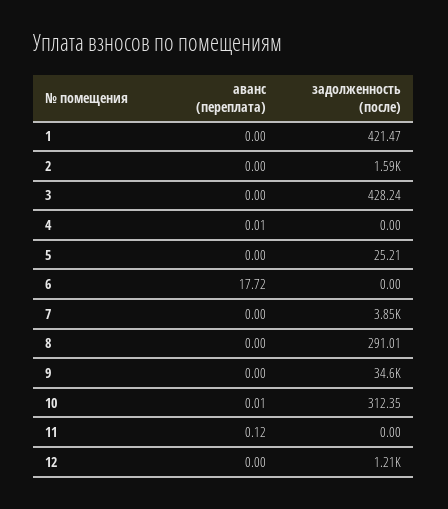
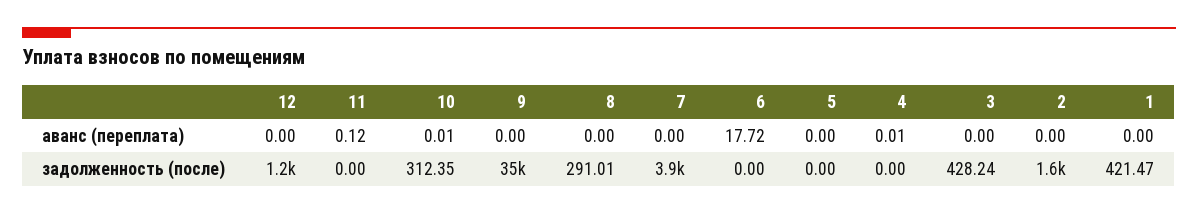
  {
    "аванс (переплата)": {
      "1": 0,
      "2": 0,
      "3": 0,
      "4": 0.01,
      "5": 0,
      "6": 17.72,
      "7": 0,
      "8": 0,
      "9": 0,
      "10": 0.01,
      "11": 0.12,
      "12": 0
    },
    "задолженность (после)": {
      "1": 421.47,
      "2": 1590,
      "3": 428.24,
      "4": 0,
-     "5": 25.21,
+     "5": 0,
      "6": 0,
      "7": 3850,
      "8": 291.01,
      "9": 34600,
      "10": 312.35,
      "11": 0,
      "12": 1210
    }
  }

